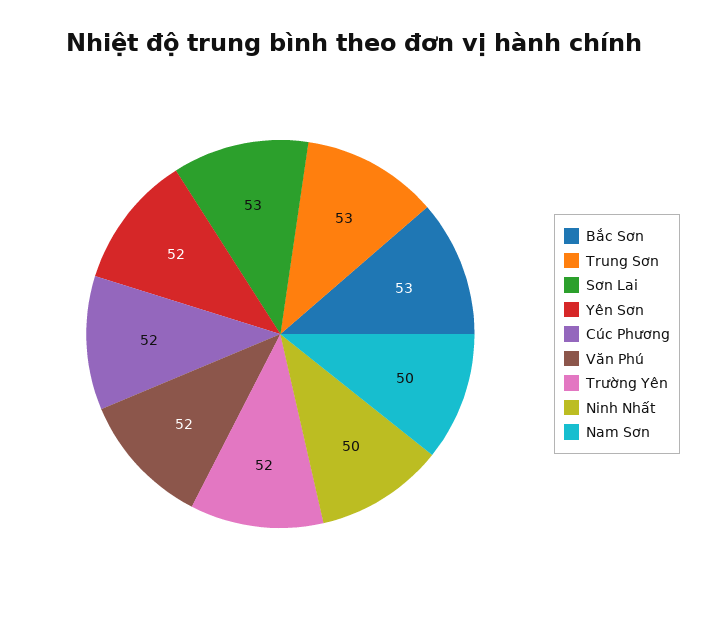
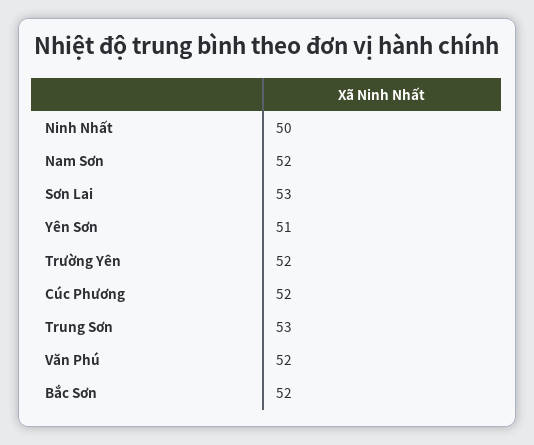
  {
-   "Bắc Sơn": 53,
+   "Bắc Sơn": 52,
    "Trung Sơn": 53,
    "Sơn Lai": 53,
-   "Yên Sơn": 52,
+   "Yên Sơn": 51,
    "Cúc Phương": 52,
    "Văn Phú": 52,
    "Trường Yên": 52,
    "Ninh Nhất": 50,
-   "Nam Sơn": 50
+   "Nam Sơn": 52
  }

